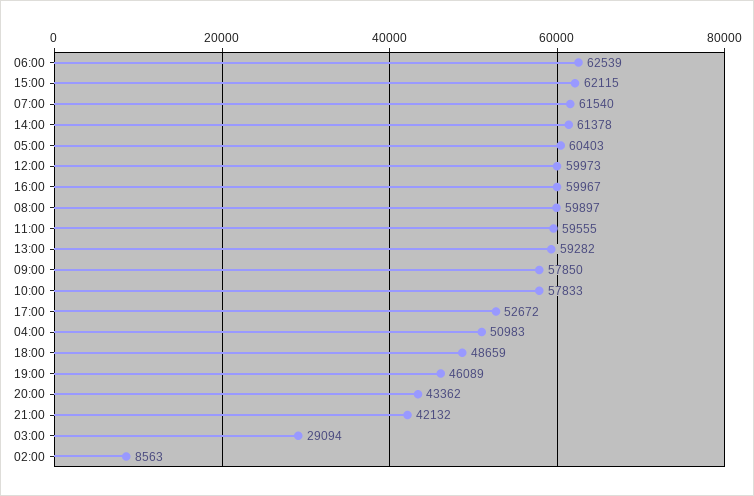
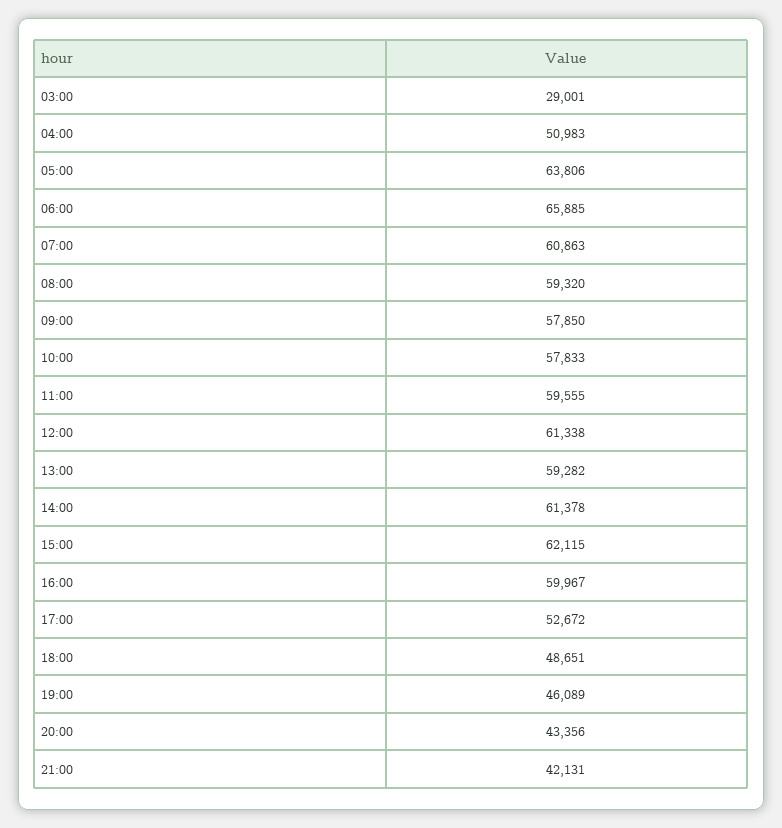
  {
-   "06:00": 62539,
+   "06:00": 65885,
    "15:00": 62115,
-   "07:00": 61540,
+   "07:00": 60863,
    "14:00": 61378,
-   "05:00": 60403,
+   "05:00": 63806,
-   "12:00": 59973,
+   "12:00": 61338,
    "16:00": 59967,
-   "08:00": 59897,
+   "08:00": 59320,
    "11:00": 59555,
    "13:00": 59282,
    "09:00": 57850,
    "10:00": 57833,
    "17:00": 52672,
    "04:00": 50983,
-   "18:00": 48659,
+   "18:00": 48651,
    "19:00": 46089,
-   "20:00": 43362,
+   "20:00": 43356,
-   "21:00": 42132,
+   "21:00": 42131,
-   "03:00": 29094,
+   "03:00": 29001
-   "02:00": 8563
  }

